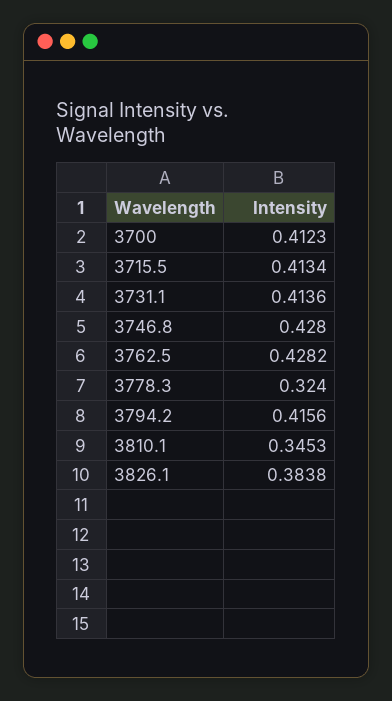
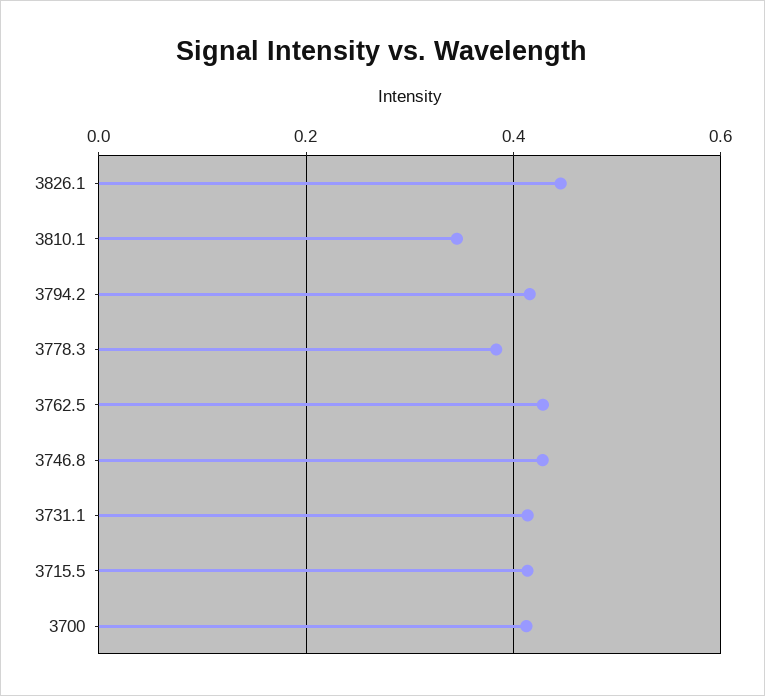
  {
    "3700": 0.4123,
    "3715.5": 0.4134,
    "3731.1": 0.4136,
    "3746.8": 0.428,
    "3762.5": 0.4282,
-   "3778.3": 0.324,
+   "3778.3": 0.38,
    "3794.2": 0.4156,
    "3810.1": 0.3453,
-   "3826.1": 0.3838
+   "3826.1": 0.44
  }

